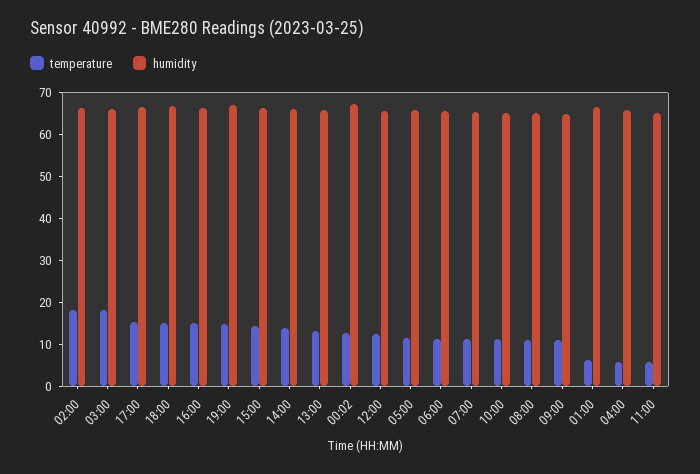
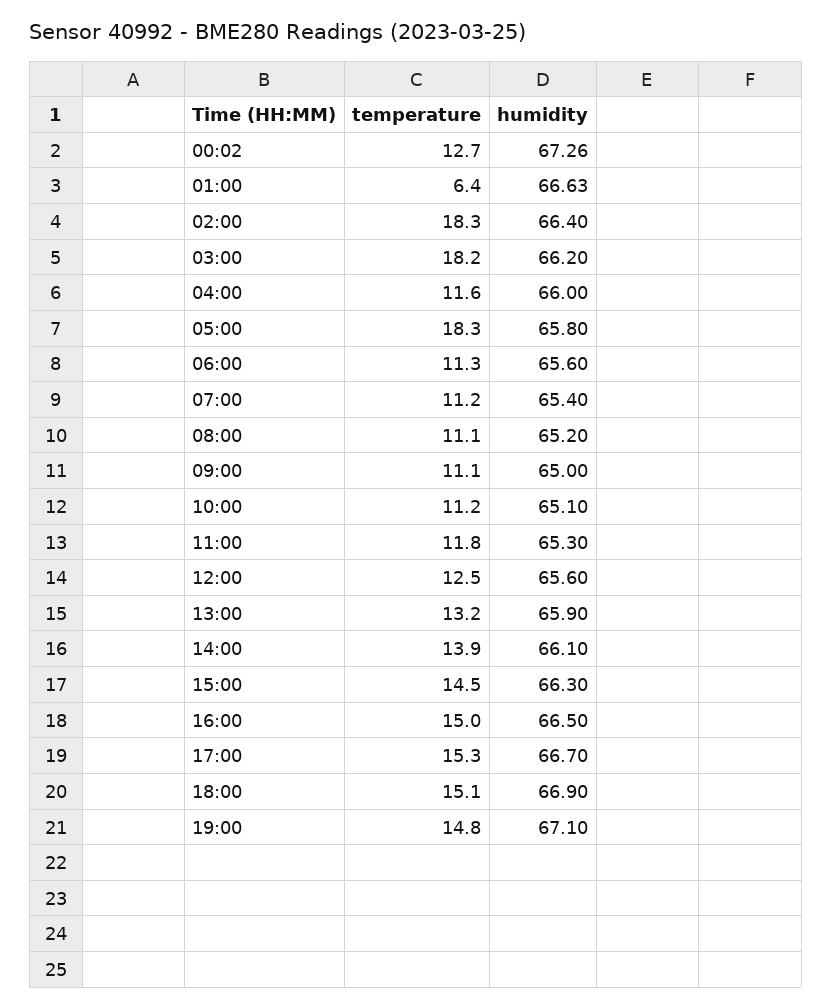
  {
    "temperature": {
      "02:00": 18.3,
      "03:00": 18.2,
      "17:00": 15.3,
      "18:00": 15.1,
      "16:00": 15,
      "19:00": 14.8,
      "15:00": 14.5,
      "14:00": 13.9,
      "13:00": 13.2,
      "00:02": 12.7,
      "12:00": 12.5,
-     "05:00": 12,
+     "05:00": 18.3,
      "06:00": 11.3,
      "07:00": 11.2,
      "10:00": 11.2,
      "08:00": 11.1,
      "09:00": 11.1,
      "01:00": 6.4,
-     "04:00": 6,
+     "04:00": 11.6,
-     "11:00": 6
+     "11:00": 11.8
    },
    "humidity": {
      "02:00": 66.4,
      "03:00": 66.2,
      "17:00": 66.7,
      "18:00": 66.9,
      "16:00": 66.5,
      "19:00": 67.1,
      "15:00": 66.3,
      "14:00": 66.1,
      "13:00": 65.9,
      "00:02": 67.26,
      "12:00": 65.6,
      "05:00": 65.8,
      "06:00": 65.6,
      "07:00": 65.4,
      "10:00": 65.1,
      "08:00": 65.2,
      "09:00": 65,
      "01:00": 66.63,
      "04:00": 66,
      "11:00": 65.3
    }
  }

